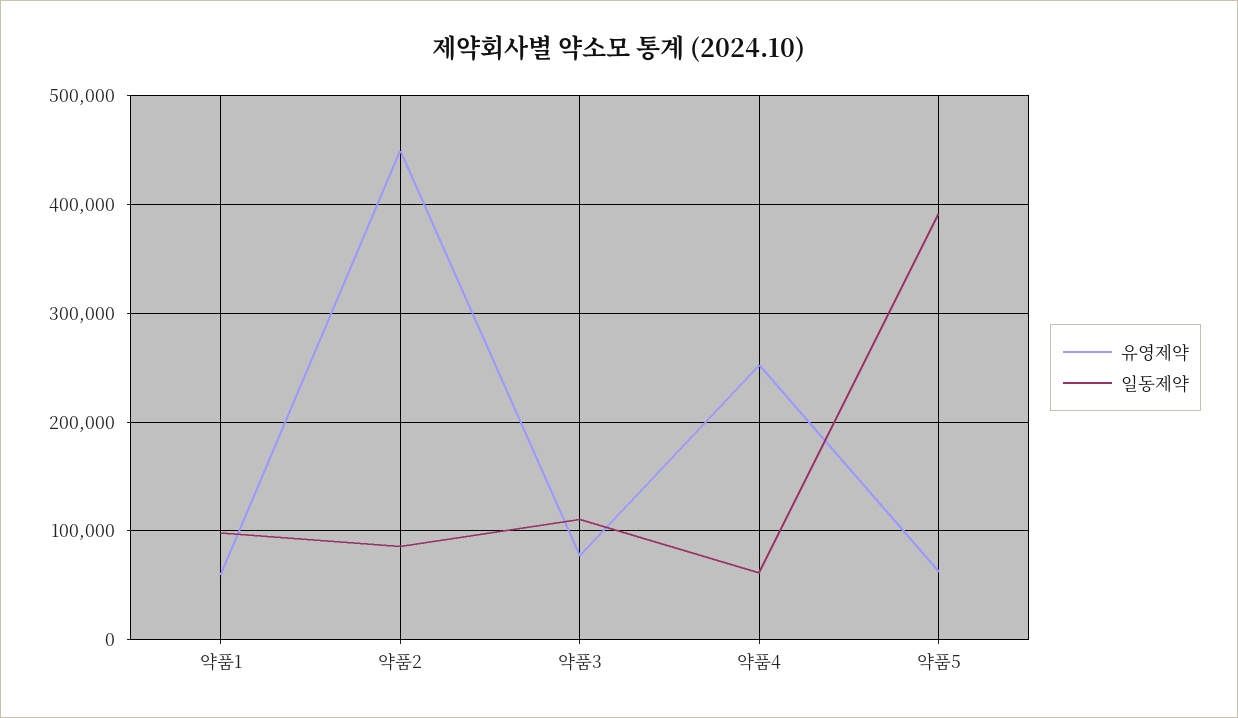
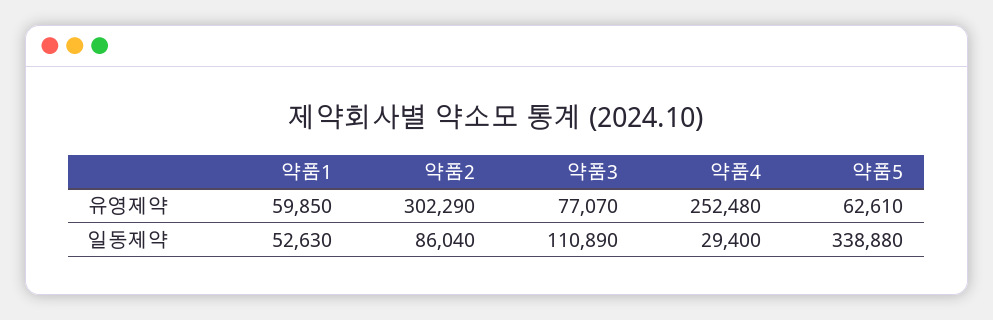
  {
    "유영제약": {
      "약품1": 59850,
-     "약품2": 450000,
+     "약품2": 302290,
      "약품3": 77070,
      "약품4": 252480,
      "약품5": 62610
    },
    "일동제약": {
-     "약품1": 100000,
+     "약품1": 52630,
      "약품2": 86040,
      "약품3": 110890,
-     "약품4": 60000,
+     "약품4": 29400,
-     "약품5": 390000
+     "약품5": 338880
    }
  }

